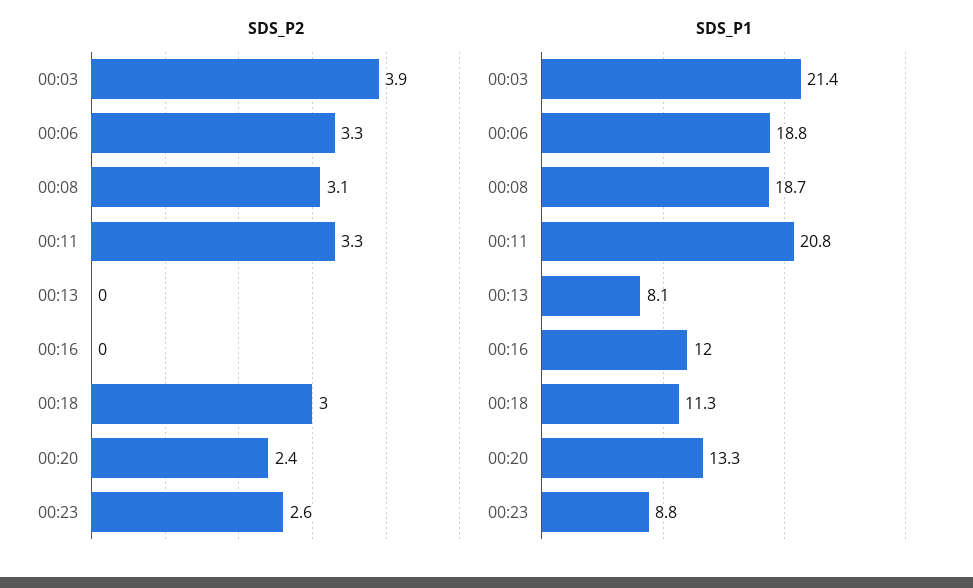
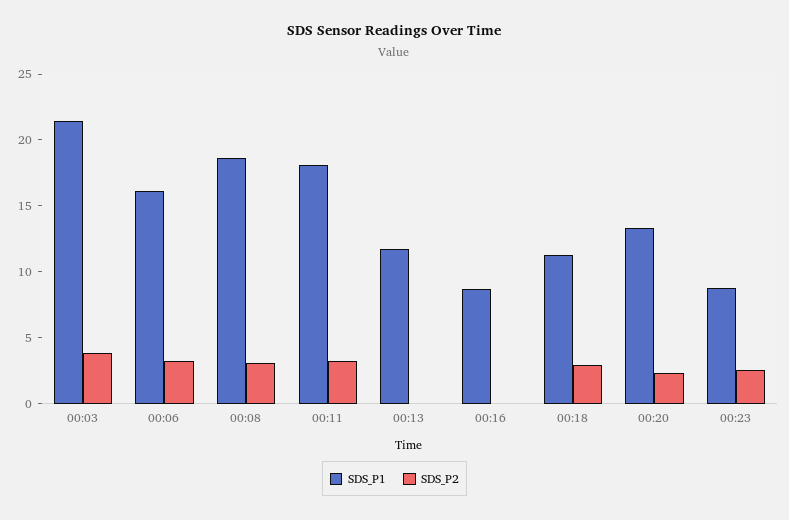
  {
    "SDS_P2": {
      "00:03": 3.9,
      "00:06": 3.3,
      "00:08": 3.1,
      "00:11": 3.3,
      "00:13": 0,
      "00:16": 0,
      "00:18": 3,
      "00:20": 2.4,
      "00:23": 2.6
    },
    "SDS_P1": {
      "00:03": 21.4,
-     "00:06": 18.8,
+     "00:06": 16,
      "00:08": 18.7,
-     "00:11": 20.8,
+     "00:11": 18,
-     "00:13": 8.1,
+     "00:13": 12,
-     "00:16": 12,
+     "00:16": 9,
      "00:18": 11.3,
      "00:20": 13.3,
      "00:23": 8.8
    }
  }

